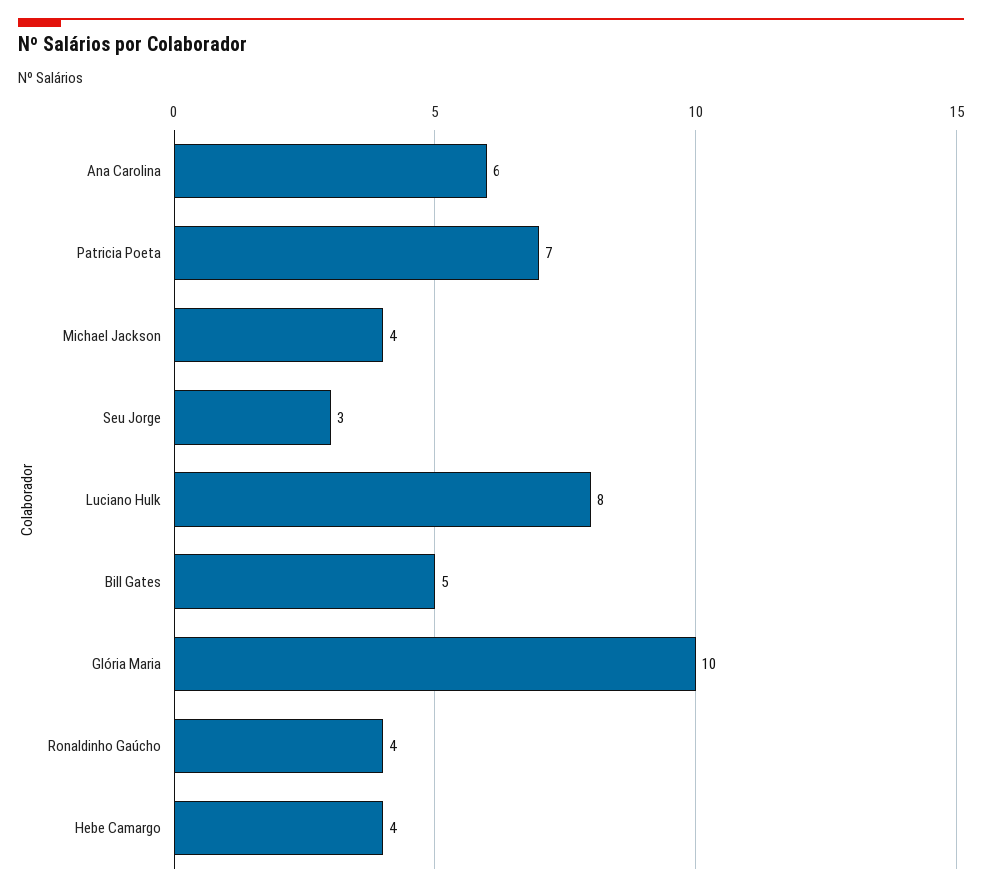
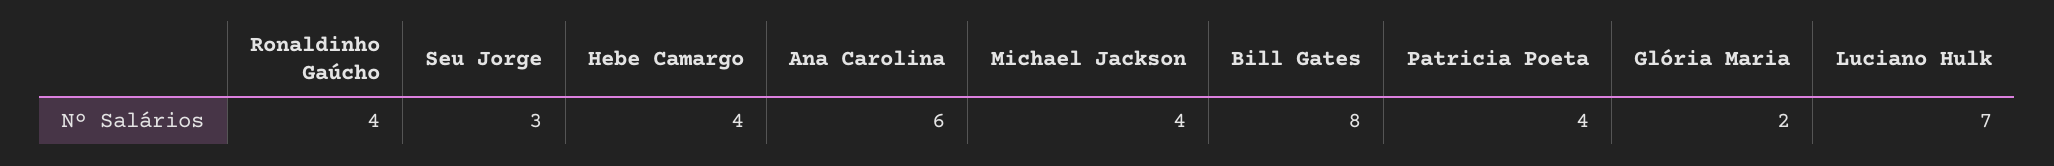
  {
    "Ana Carolina": 6,
-   "Patricia Poeta": 7,
+   "Patricia Poeta": 4,
    "Michael Jackson": 4,
    "Seu Jorge": 3,
-   "Luciano Hulk": 8,
+   "Luciano Hulk": 7,
-   "Bill Gates": 5,
+   "Bill Gates": 8,
-   "Glória Maria": 10,
+   "Glória Maria": 2,
    "Ronaldinho Gaúcho": 4,
    "Hebe Camargo": 4
  }

